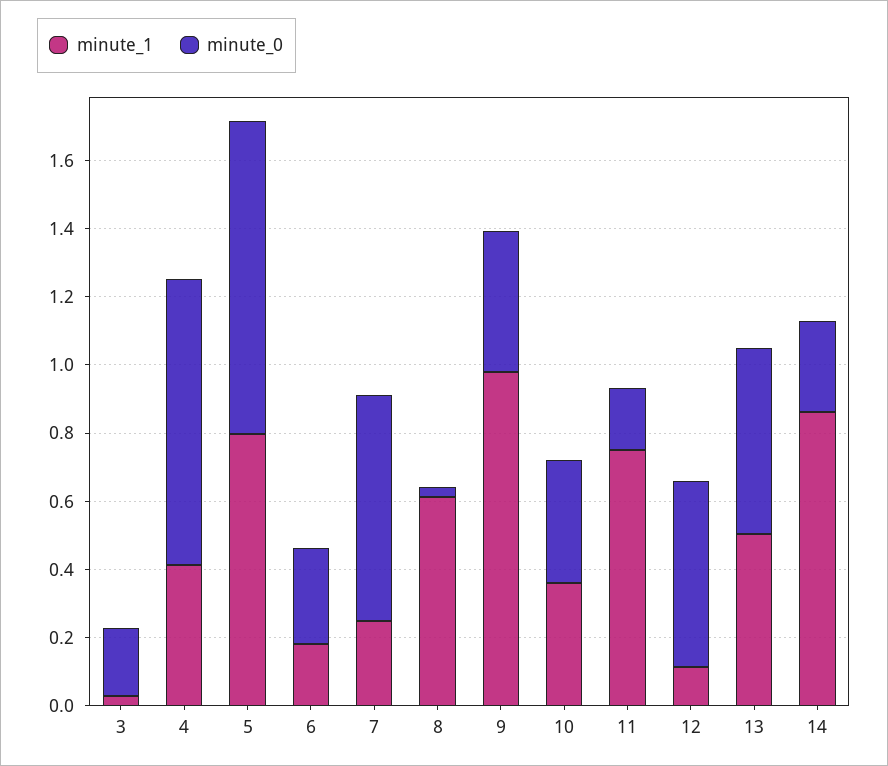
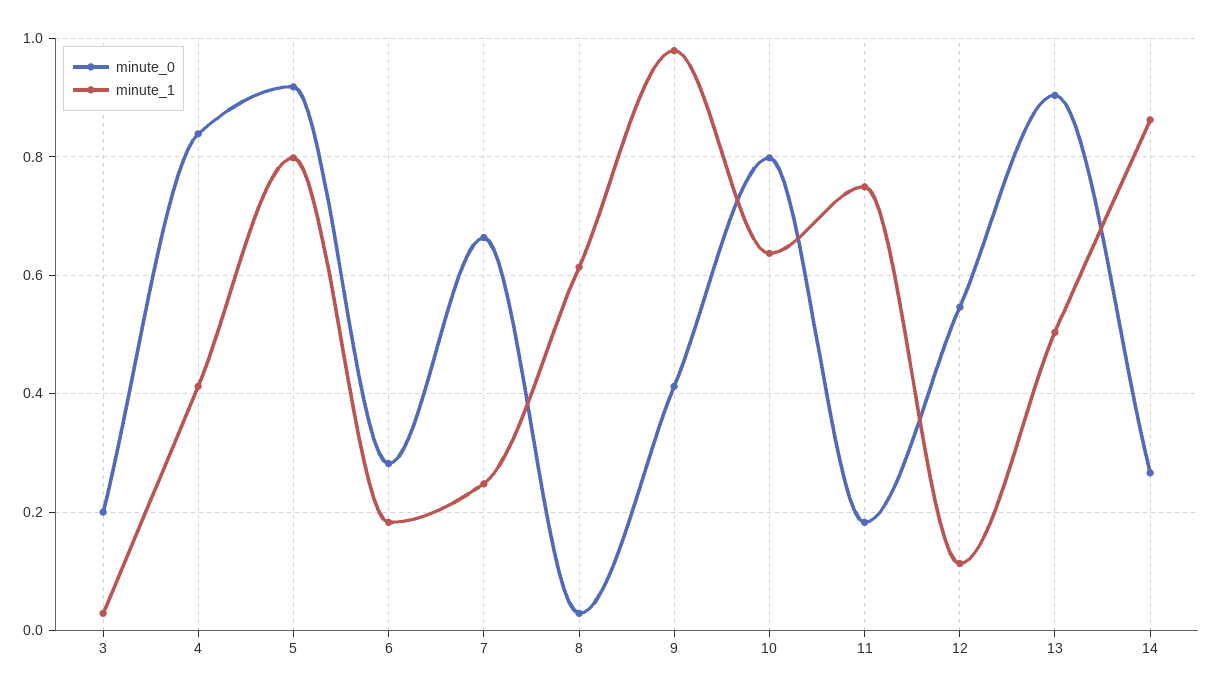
  {
    "minute_1": {
      "3": 0.02,
      "4": 0.42,
      "5": 0.8,
      "6": 0.18,
      "7": 0.24,
      "8": 0.62,
      "9": 0.98,
-     "10": 0.35,
+     "10": 0.64,
      "11": 0.74,
      "12": 0.12,
      "13": 0.5,
      "14": 0.86
    },
    "minute_0": {
      "3": 0.2,
      "4": 0.84,
      "5": 0.92,
      "6": 0.28,
      "7": 0.66,
      "8": 0.02,
      "9": 0.42,
-     "10": 0.35,
+     "10": 0.8,
      "11": 0.18,
      "12": 0.54,
-     "13": 0.55,
+     "13": 0.9,
      "14": 0.26
    }
  }

